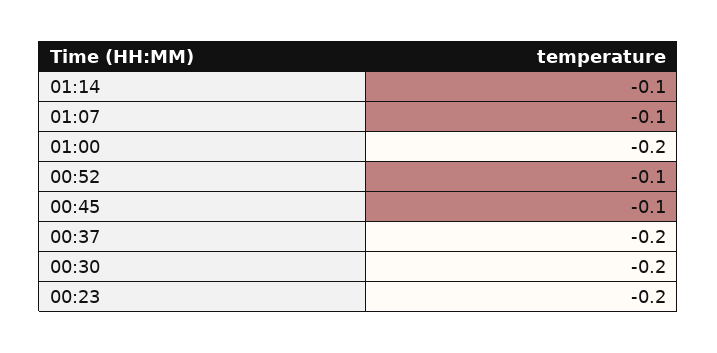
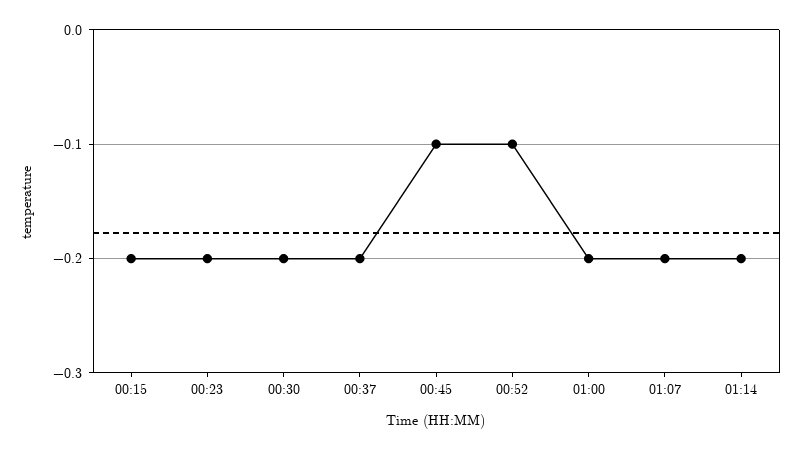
  {
-   "01:14": -0.1,
+   "01:14": -0.2,
-   "01:07": -0.1,
+   "01:07": -0.2,
    "01:00": -0.2,
    "00:52": -0.1,
    "00:45": -0.1,
    "00:37": -0.2,
    "00:30": -0.2,
-   "00:23": -0.2
+   "00:23": -0.2,
+   "00:15": -0.2
  }

